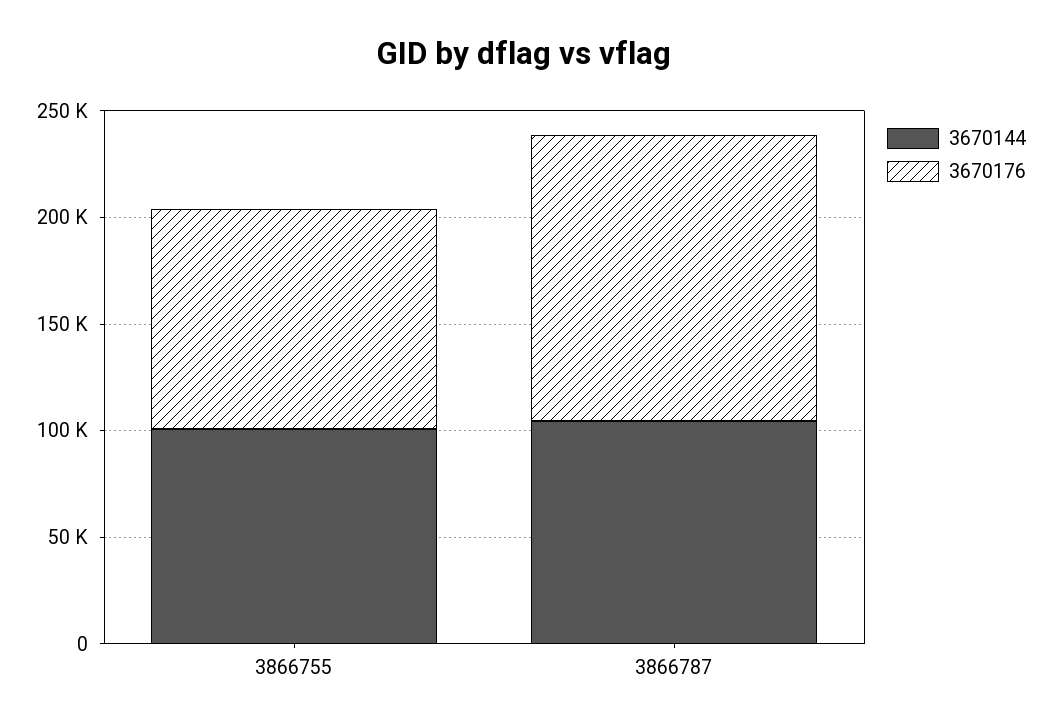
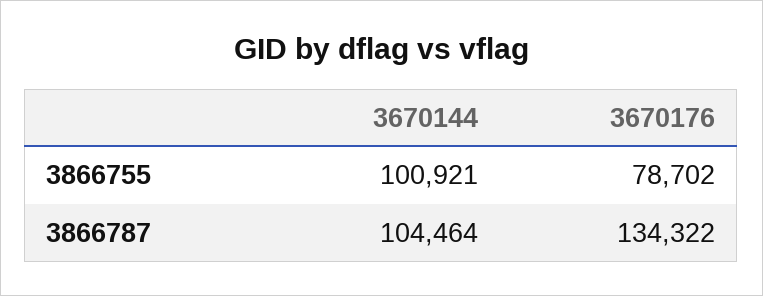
  {
    "3670144": {
      "3866755": 100921,
      "3866787": 104464
    },
    "3670176": {
-     "3866755": 100000,
+     "3866755": 78702,
      "3866787": 134322
    }
  }

